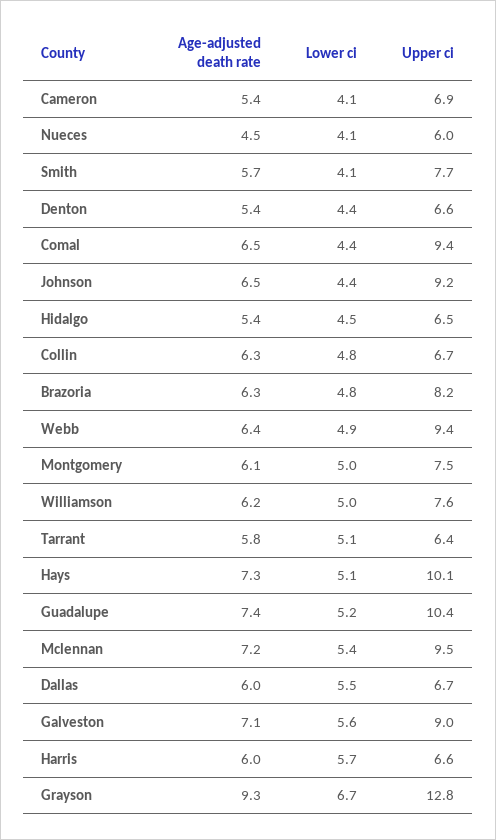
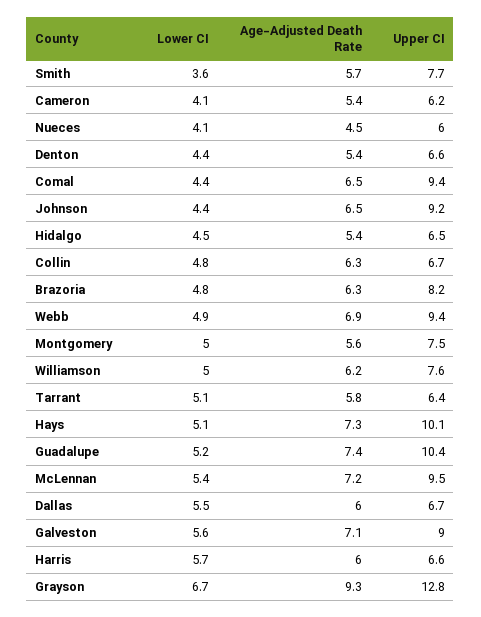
  {
    "Age-adjusted death rate": {
      "Cameron": 5.4,
      "Nueces": 4.5,
      "Smith": 5.7,
      "Denton": 5.4,
      "Comal": 6.5,
      "Johnson": 6.5,
      "Hidalgo": 5.4,
      "Collin": 6.3,
      "Brazoria": 6.3,
-     "Webb": 6.4,
+     "Webb": 6.9,
-     "Montgomery": 6.1,
+     "Montgomery": 5.6,
      "Williamson": 6.2,
      "Tarrant": 5.8,
      "Hays": 7.3,
      "Guadalupe": 7.4,
      "Mclennan": 7.2,
      "Dallas": 6,
      "Galveston": 7.1,
      "Harris": 6,
      "Grayson": 9.3
    },
    "Lower ci": {
      "Cameron": 4.1,
      "Nueces": 4.1,
-     "Smith": 4.1,
+     "Smith": 3.6,
      "Denton": 4.4,
      "Comal": 4.4,
      "Johnson": 4.4,
      "Hidalgo": 4.5,
      "Collin": 4.8,
      "Brazoria": 4.8,
      "Webb": 4.9,
      "Montgomery": 5,
      "Williamson": 5,
      "Tarrant": 5.1,
      "Hays": 5.1,
      "Guadalupe": 5.2,
      "Mclennan": 5.4,
      "Dallas": 5.5,
      "Galveston": 5.6,
      "Harris": 5.7,
      "Grayson": 6.7
    },
    "Upper ci": {
-     "Cameron": 6.9,
+     "Cameron": 6.2,
      "Nueces": 6,
      "Smith": 7.7,
      "Denton": 6.6,
      "Comal": 9.4,
      "Johnson": 9.2,
      "Hidalgo": 6.5,
      "Collin": 6.7,
      "Brazoria": 8.2,
      "Webb": 9.4,
      "Montgomery": 7.5,
      "Williamson": 7.6,
      "Tarrant": 6.4,
      "Hays": 10.1,
      "Guadalupe": 10.4,
      "Mclennan": 9.5,
      "Dallas": 6.7,
      "Galveston": 9,
      "Harris": 6.6,
      "Grayson": 12.8
    }
  }

